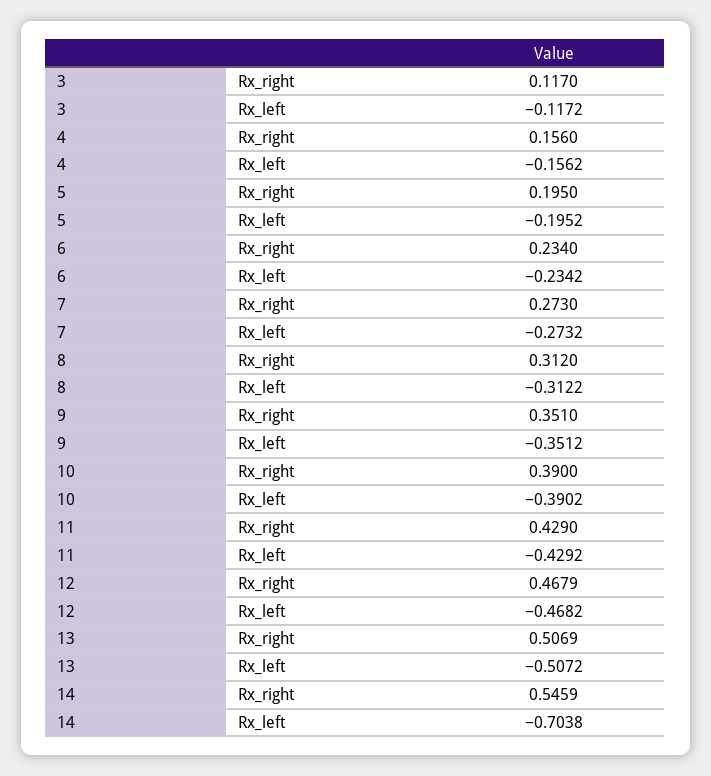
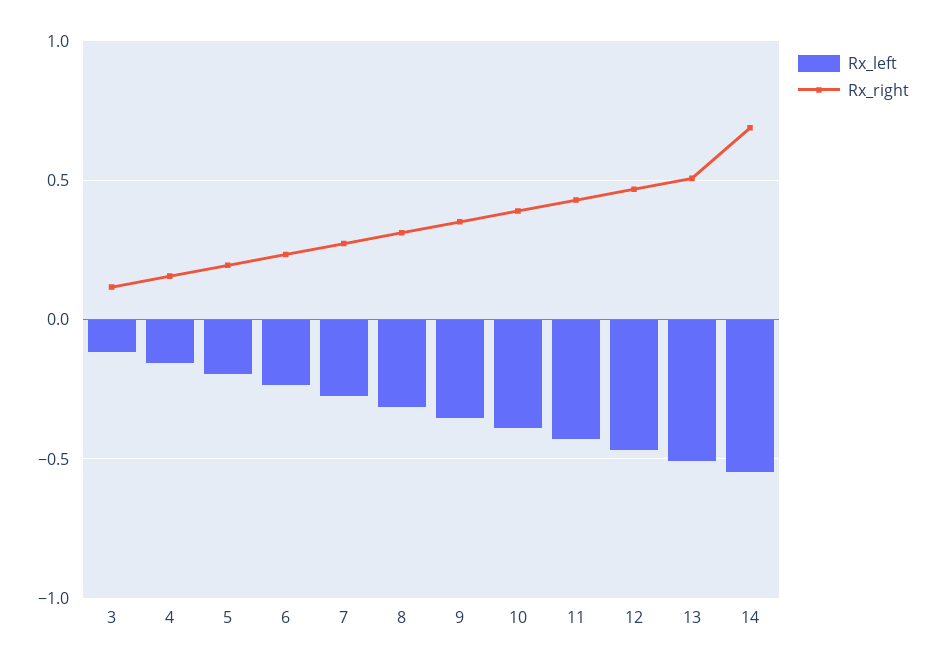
  {
    "Rx_right": {
      "3": 0.117,
      "4": 0.156,
      "5": 0.195,
      "6": 0.234,
      "7": 0.273,
      "8": 0.312,
      "9": 0.351,
      "10": 0.39,
      "11": 0.429,
      "12": 0.4679,
      "13": 0.5069,
-     "14": 0.5459
+     "14": 0.7
    },
    "Rx_left": {
      "3": -0.1172,
      "4": -0.1562,
      "5": -0.1952,
      "6": -0.2342,
      "7": -0.2732,
      "8": -0.3122,
      "9": -0.3512,
      "10": -0.3902,
      "11": -0.4292,
      "12": -0.4682,
      "13": -0.5072,
-     "14": -0.7038
+     "14": -0.55
    }
  }

